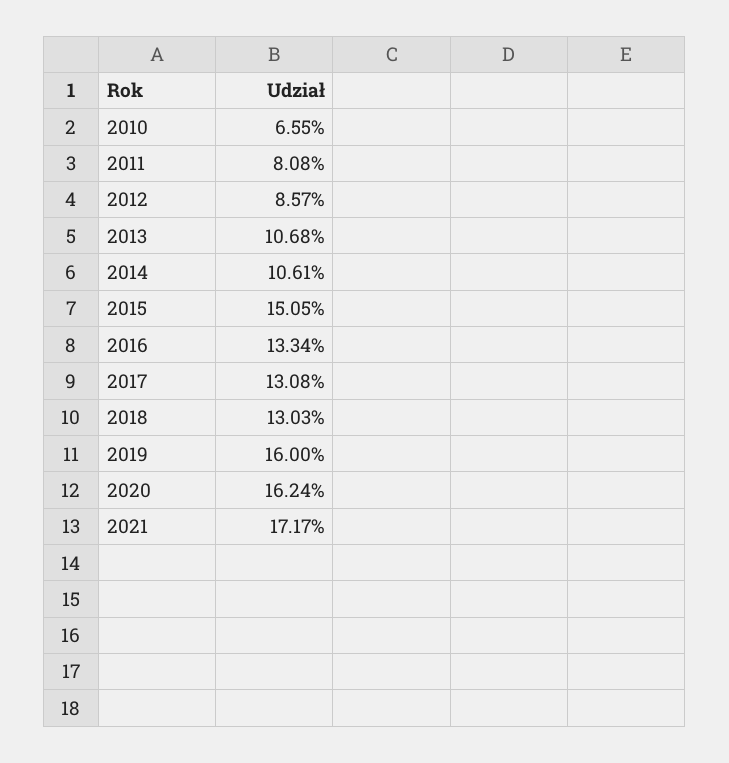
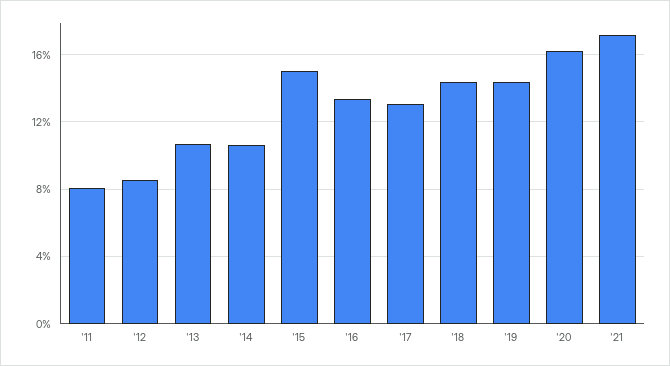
  {
-   "2010": 6.55,
    "2011": 8.08,
    "2012": 8.57,
    "2013": 10.68,
    "2014": 10.61,
    "2015": 15.05,
    "2016": 13.34,
    "2017": 13.08,
-   "2018": 13.03,
+   "2018": 14.5,
-   "2019": 16,
+   "2019": 14.5,
    "2020": 16.24,
    "2021": 17.17
  }

